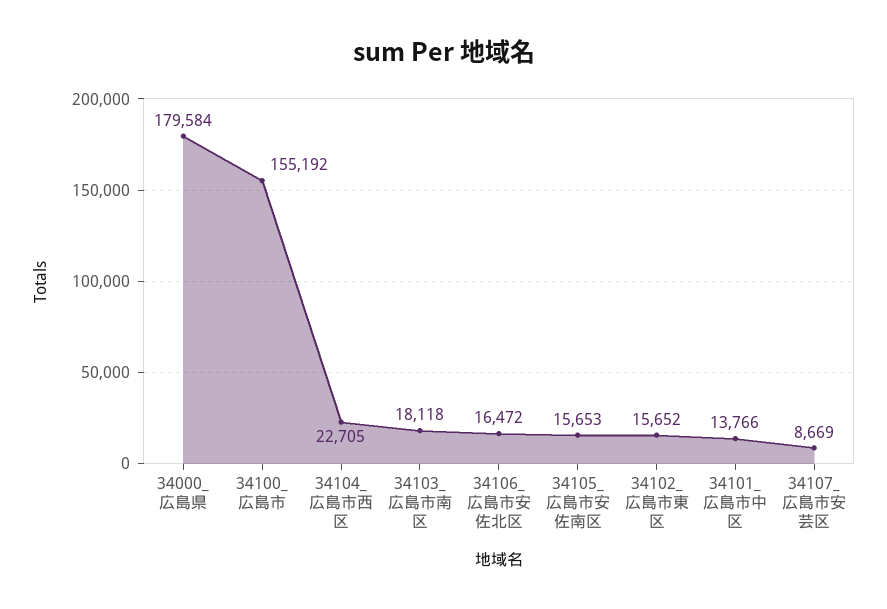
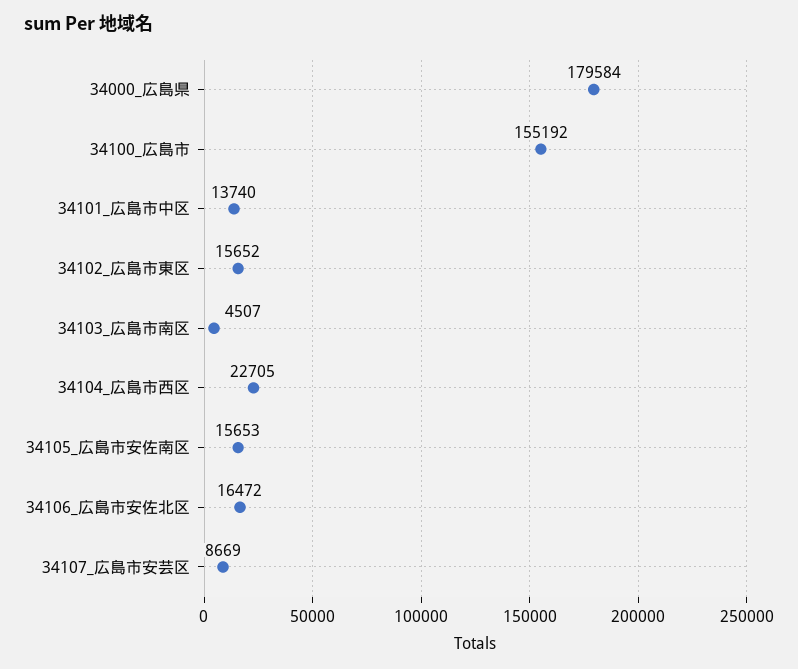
  {
    "34000_広島県": 179584,
    "34100_広島市": 155192,
    "34104_広島市西区": 22705,
-   "34103_広島市南区": 18118,
+   "34103_広島市南区": 4507,
    "34106_広島市安佐北区": 16472,
    "34105_広島市安佐南区": 15653,
    "34102_広島市東区": 15652,
-   "34101_広島市中区": 13766,
+   "34101_広島市中区": 13740,
    "34107_広島市安芸区": 8669
  }

